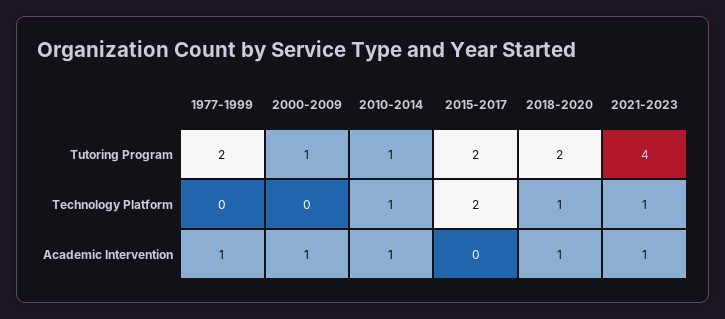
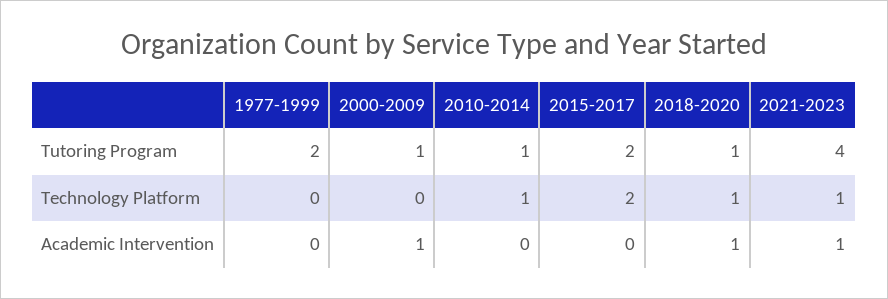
  {
    "1977-1999": {
      "Tutoring Program": 2,
      "Technology Platform": 0,
-     "Academic Intervention": 1
+     "Academic Intervention": 0
    },
    "2000-2009": {
      "Tutoring Program": 1,
      "Technology Platform": 0,
      "Academic Intervention": 1
    },
    "2010-2014": {
      "Tutoring Program": 1,
      "Technology Platform": 1,
-     "Academic Intervention": 1
+     "Academic Intervention": 0
    },
    "2015-2017": {
      "Tutoring Program": 2,
      "Technology Platform": 2,
      "Academic Intervention": 0
    },
    "2018-2020": {
-     "Tutoring Program": 2,
+     "Tutoring Program": 1,
      "Technology Platform": 1,
      "Academic Intervention": 1
    },
    "2021-2023": {
      "Tutoring Program": 4,
      "Technology Platform": 1,
      "Academic Intervention": 1
    }
  }

